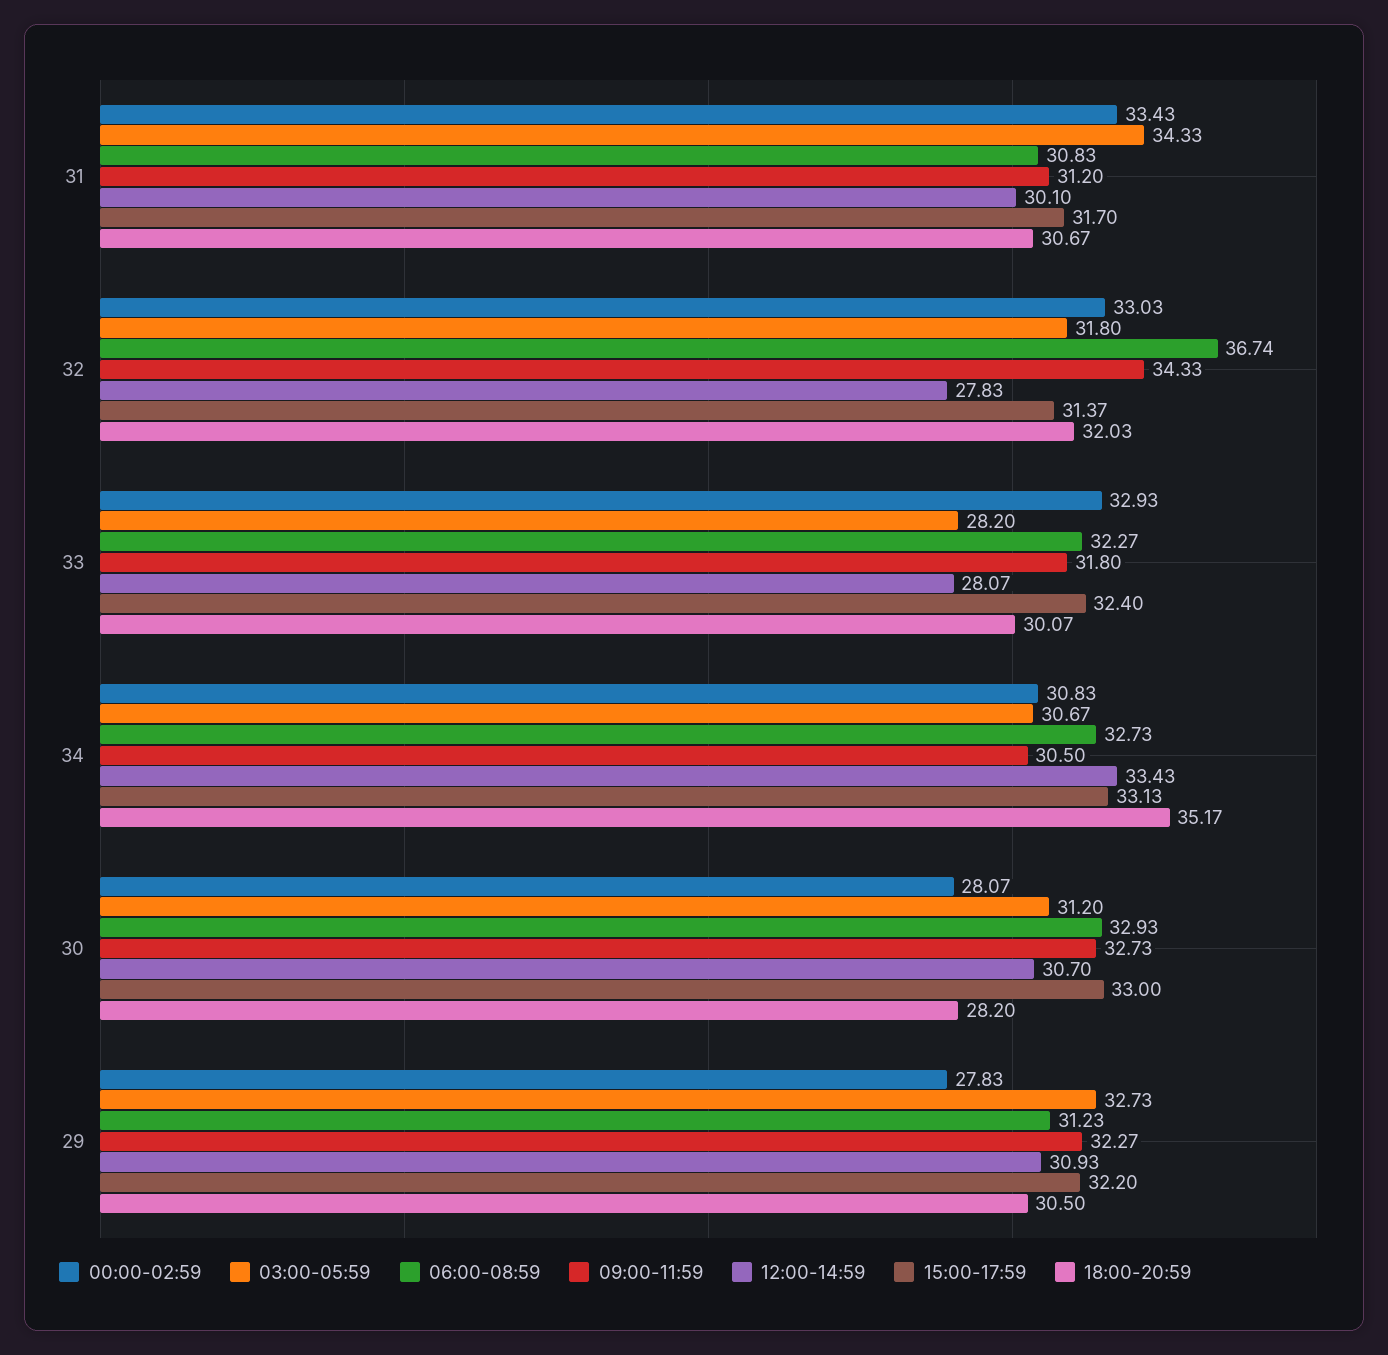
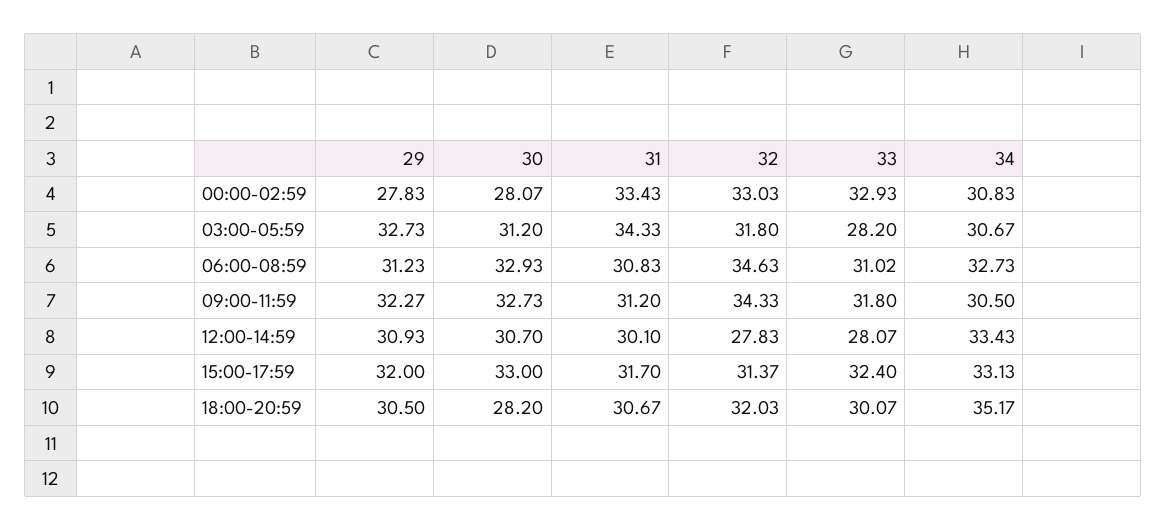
  {
    "00:00-02:59": {
      "31": 33.43,
      "32": 33.03,
      "33": 32.93,
      "34": 30.83,
      "30": 28.07,
      "29": 27.83
    },
    "03:00-05:59": {
      "31": 34.33,
      "32": 31.8,
      "33": 28.2,
      "34": 30.67,
      "30": 31.2,
      "29": 32.73
    },
    "06:00-08:59": {
      "31": 30.83,
-     "32": 36.74,
+     "32": 34.63,
-     "33": 32.27,
+     "33": 31.02,
      "34": 32.73,
      "30": 32.93,
      "29": 31.23
    },
    "09:00-11:59": {
      "31": 31.2,
      "32": 34.33,
      "33": 31.8,
      "34": 30.5,
      "30": 32.73,
      "29": 32.27
    },
    "12:00-14:59": {
      "31": 30.1,
      "32": 27.83,
      "33": 28.07,
      "34": 33.43,
      "30": 30.7,
      "29": 30.93
    },
    "15:00-17:59": {
      "31": 31.7,
      "32": 31.37,
      "33": 32.4,
      "34": 33.13,
      "30": 33,
-     "29": 32.2
+     "29": 32
    },
    "18:00-20:59": {
      "31": 30.67,
      "32": 32.03,
      "33": 30.07,
      "34": 35.17,
      "30": 28.2,
      "29": 30.5
    }
  }

